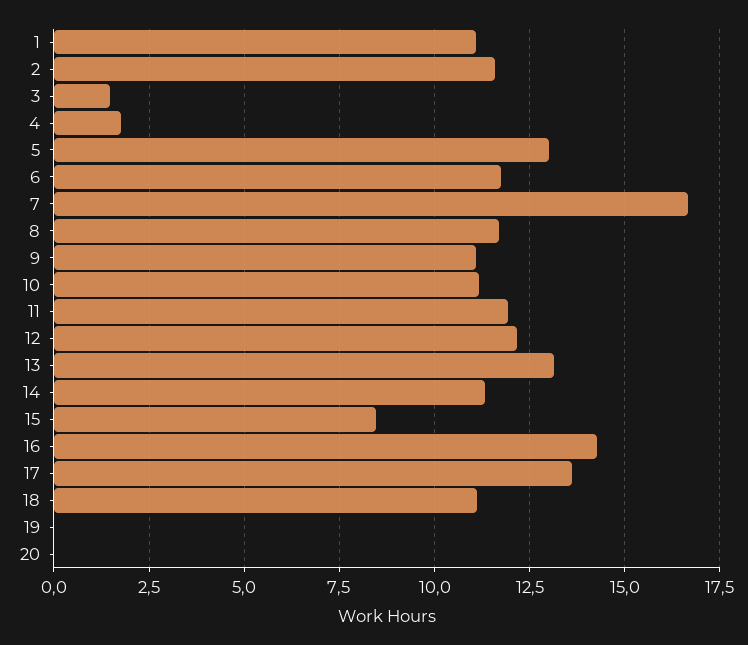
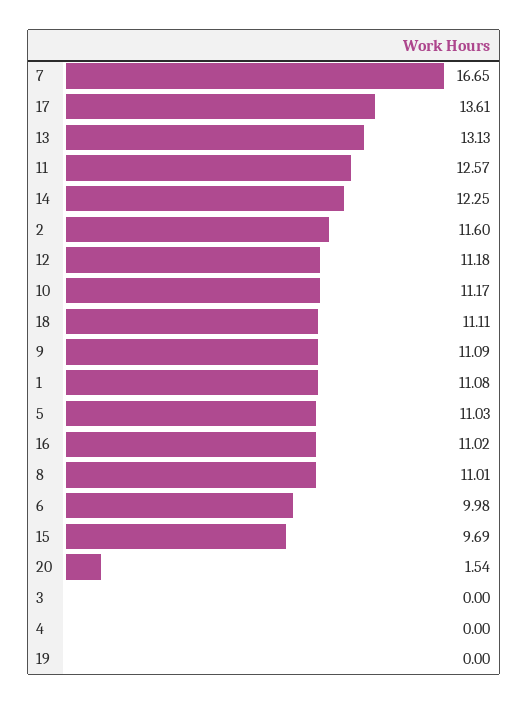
  {
    "1": 11.08,
    "2": 11.6,
-   "3": 1.5,
+   "3": 0,
-   "4": 1.75,
+   "4": 0,
-   "5": 13,
+   "5": 11.03,
-   "6": 11.75,
+   "6": 9.98,
    "7": 16.65,
-   "8": 11.75,
+   "8": 11.01,
    "9": 11.09,
    "10": 11.17,
-   "11": 12,
+   "11": 12.57,
-   "12": 12.25,
+   "12": 11.18,
    "13": 13.13,
-   "14": 11.25,
+   "14": 12.25,
-   "15": 8.5,
+   "15": 9.69,
-   "16": 14.25,
+   "16": 11.02,
    "17": 13.61,
    "18": 11.11,
    "19": 0,
-   "20": 0
+   "20": 1.54
  }

